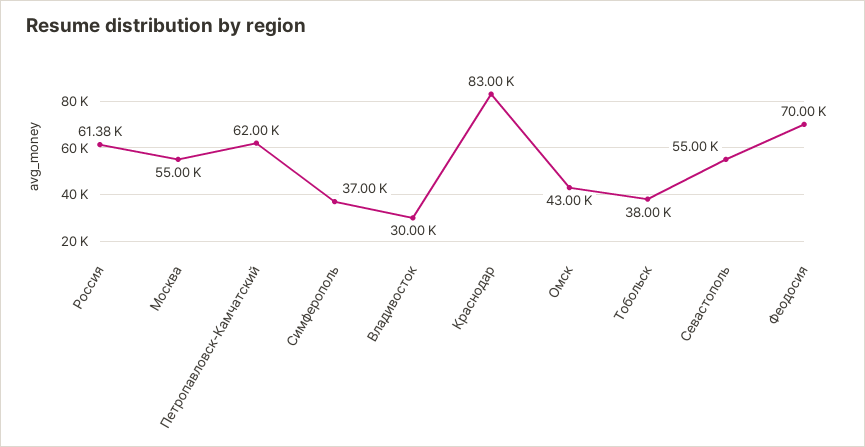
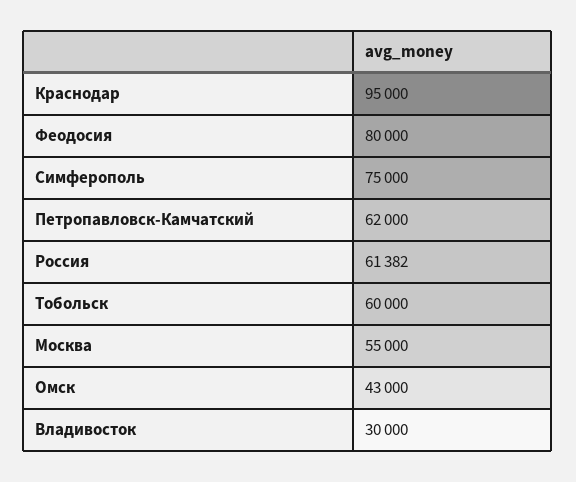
  {
    "Россия": 61382,
    "Москва": 55000,
    "Петропавловск-Камчатский": 62000,
-   "Симферополь": 37000,
+   "Симферополь": 75000,
    "Владивосток": 30000,
-   "Краснодар": 83000,
+   "Краснодар": 95000,
    "Омск": 43000,
-   "Тобольск": 38000,
+   "Тобольск": 60000,
-   "Севастополь": 55000,
-   "Феодосия": 70000
+   "Феодосия": 80000
  }

